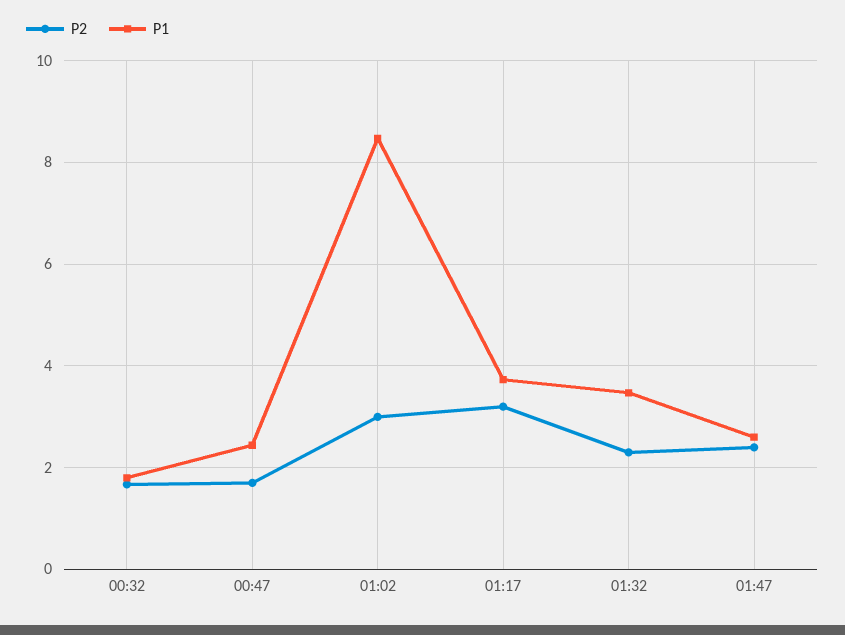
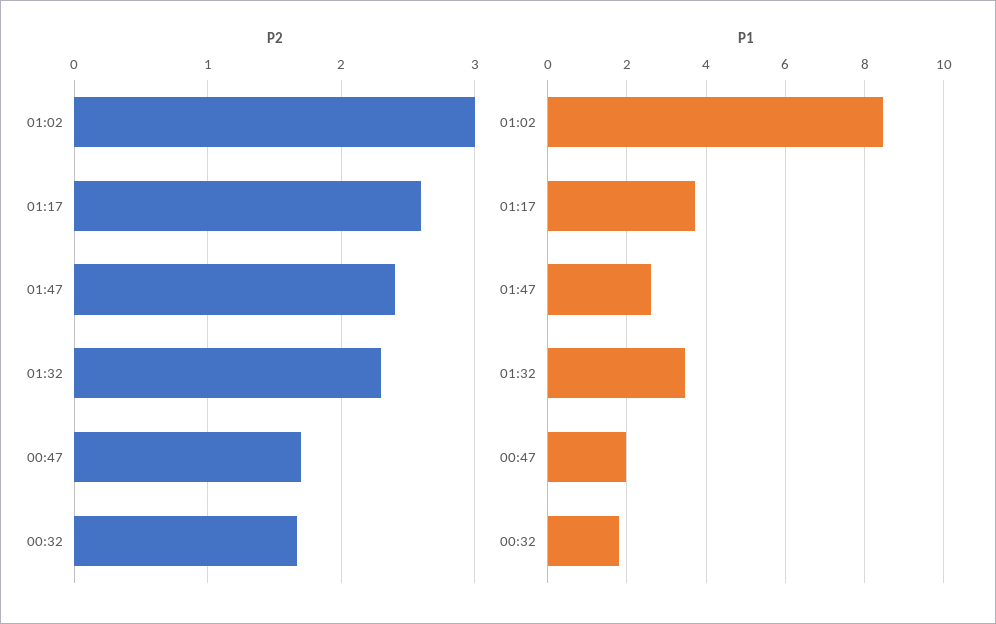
  {
    "P2": {
      "00:32": 1.7,
      "00:47": 1.7,
      "01:02": 3,
-     "01:17": 3.2,
+     "01:17": 2.6,
      "01:32": 2.3,
      "01:47": 2.4
    },
    "P1": {
      "00:32": 1.8,
-     "00:47": 2.4,
+     "00:47": 2,
      "01:02": 8.4,
      "01:17": 3.8,
      "01:32": 3.4,
      "01:47": 2.6
    }
  }

